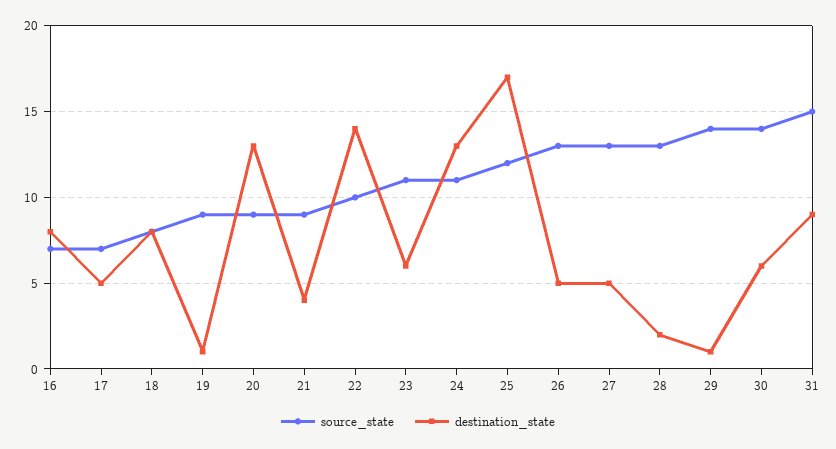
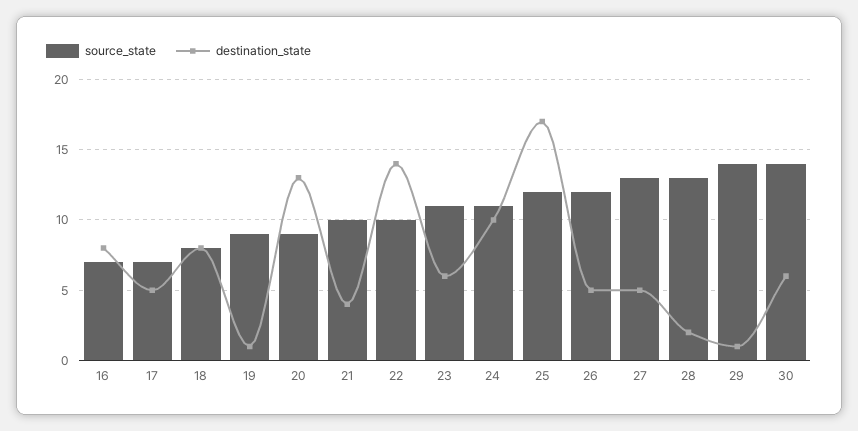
  {
    "source_state": {
      "16": 7,
      "17": 7,
      "18": 8,
      "19": 9,
      "20": 9,
-     "21": 9,
+     "21": 10,
      "22": 10,
      "23": 11,
      "24": 11,
      "25": 12,
-     "26": 13,
+     "26": 12,
      "27": 13,
      "28": 13,
      "29": 14,
-     "30": 14,
+     "30": 14
-     "31": 15
    },
    "destination_state": {
      "16": 8,
      "17": 5,
      "18": 8,
      "19": 1,
      "20": 13,
      "21": 4,
      "22": 14,
      "23": 6,
-     "24": 13,
+     "24": 10,
      "25": 17,
      "26": 5,
      "27": 5,
      "28": 2,
      "29": 1,
-     "30": 6,
+     "30": 6
-     "31": 9
    }
  }

